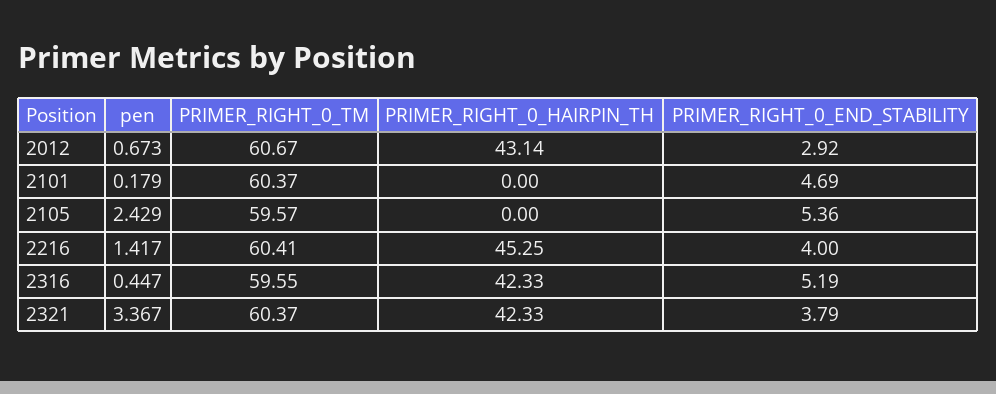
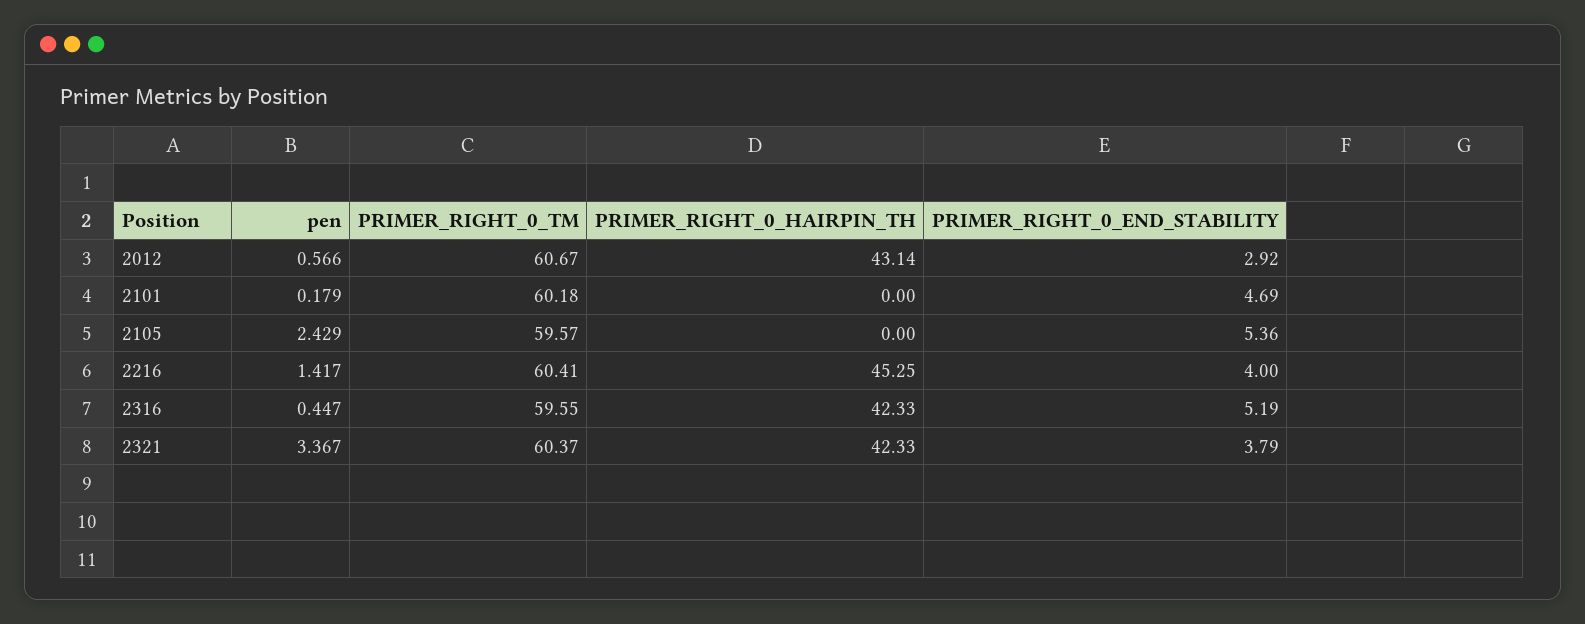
  {
    "pen": {
-     "2012": 0.673,
+     "2012": 0.566,
      "2101": 0.179,
      "2105": 2.429,
      "2216": 1.417,
      "2316": 0.447,
      "2321": 3.367
    },
    "PRIMER_RIGHT_0_TM": {
      "2012": 60.67,
-     "2101": 60.37,
+     "2101": 60.18,
      "2105": 59.57,
      "2216": 60.41,
      "2316": 59.55,
      "2321": 60.37
    },
    "PRIMER_RIGHT_0_HAIRPIN_TH": {
      "2012": 43.14,
      "2101": 0,
      "2105": 0,
      "2216": 45.25,
      "2316": 42.33,
      "2321": 42.33
    },
    "PRIMER_RIGHT_0_END_STABILITY": {
      "2012": 2.92,
      "2101": 4.69,
      "2105": 5.36,
      "2216": 4,
      "2316": 5.19,
      "2321": 3.79
    }
  }

